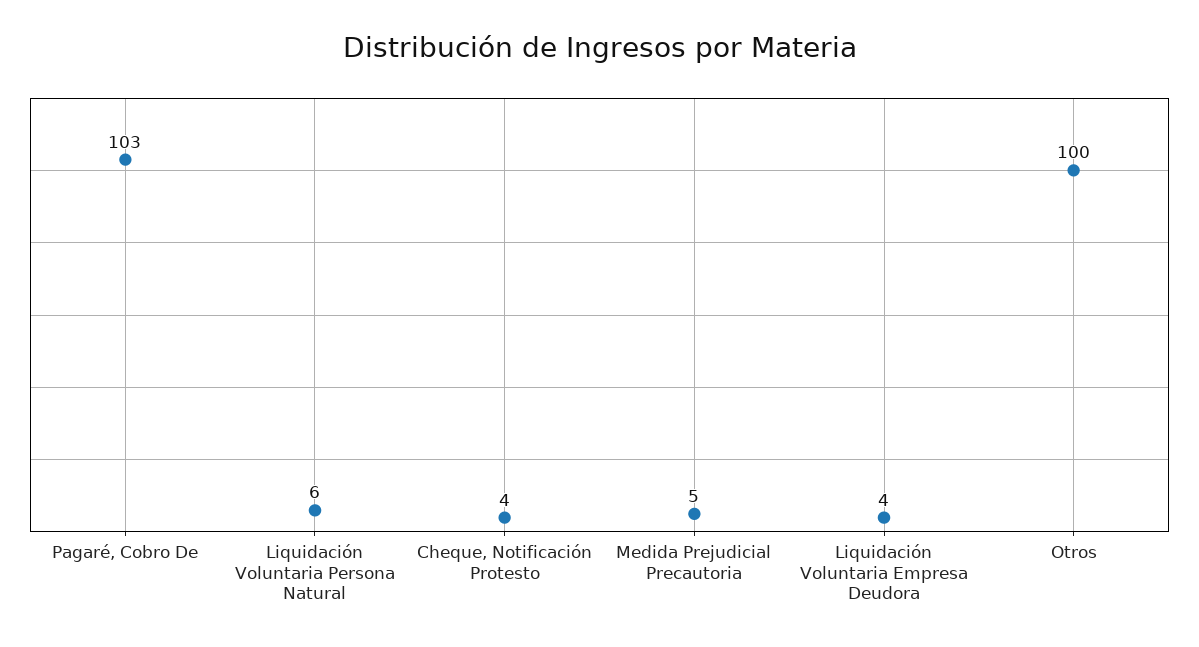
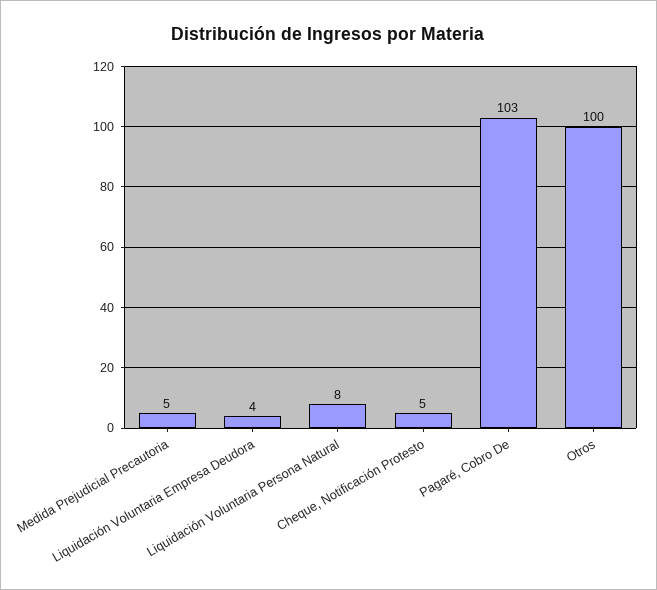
  {
    "Pagaré, Cobro De": 103,
-   "Liquidación Voluntaria Persona Natural": 6,
+   "Liquidación Voluntaria Persona Natural": 8,
-   "Cheque, Notificación Protesto": 4,
+   "Cheque, Notificación Protesto": 5,
    "Medida Prejudicial Precautoria": 5,
    "Liquidación Voluntaria Empresa Deudora": 4,
    "Otros": 100
  }

